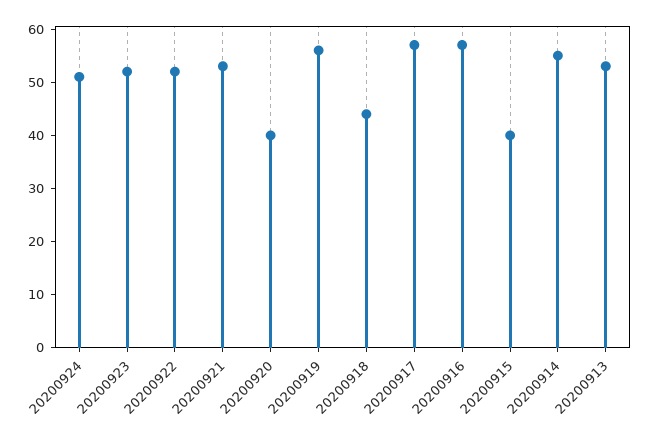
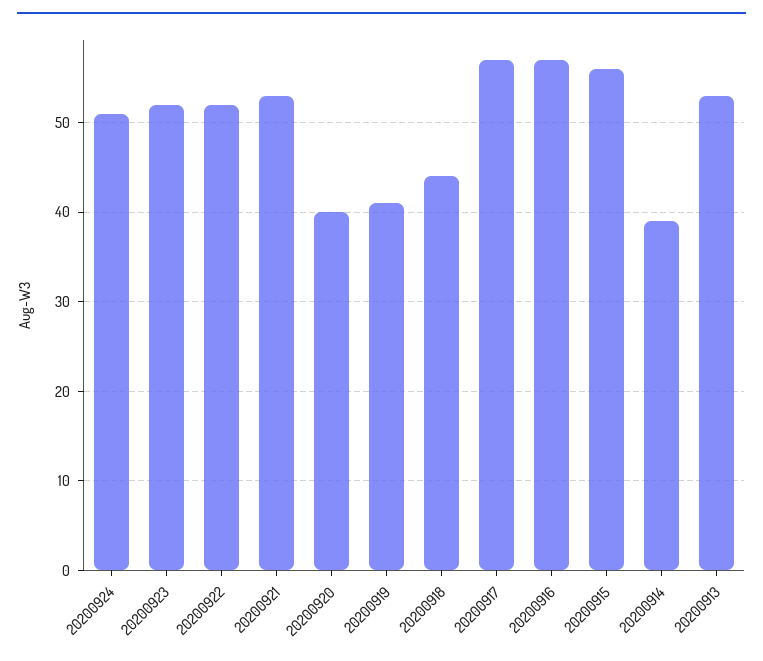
  {
    "20200924": 51,
    "20200923": 52,
    "20200922": 52,
    "20200921": 53,
    "20200920": 40,
-   "20200919": 55,
+   "20200919": 41,
    "20200918": 44,
    "20200917": 57,
    "20200916": 57,
-   "20200915": 40,
+   "20200915": 56,
-   "20200914": 55,
+   "20200914": 39,
    "20200913": 53
  }

